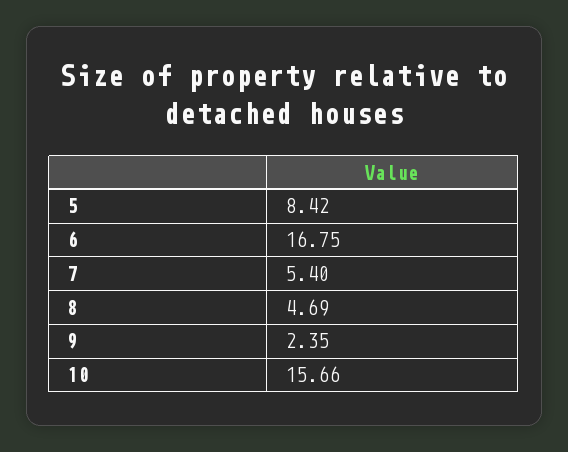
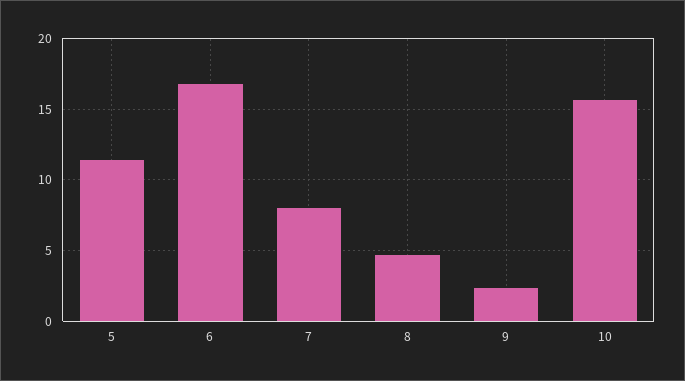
  {
-   "5": 8.42,
+   "5": 11.5,
    "6": 16.75,
-   "7": 5.4,
+   "7": 8,
    "8": 4.69,
    "9": 2.35,
    "10": 15.66
  }

